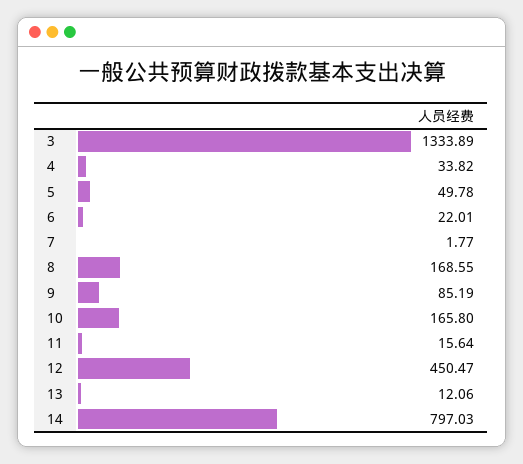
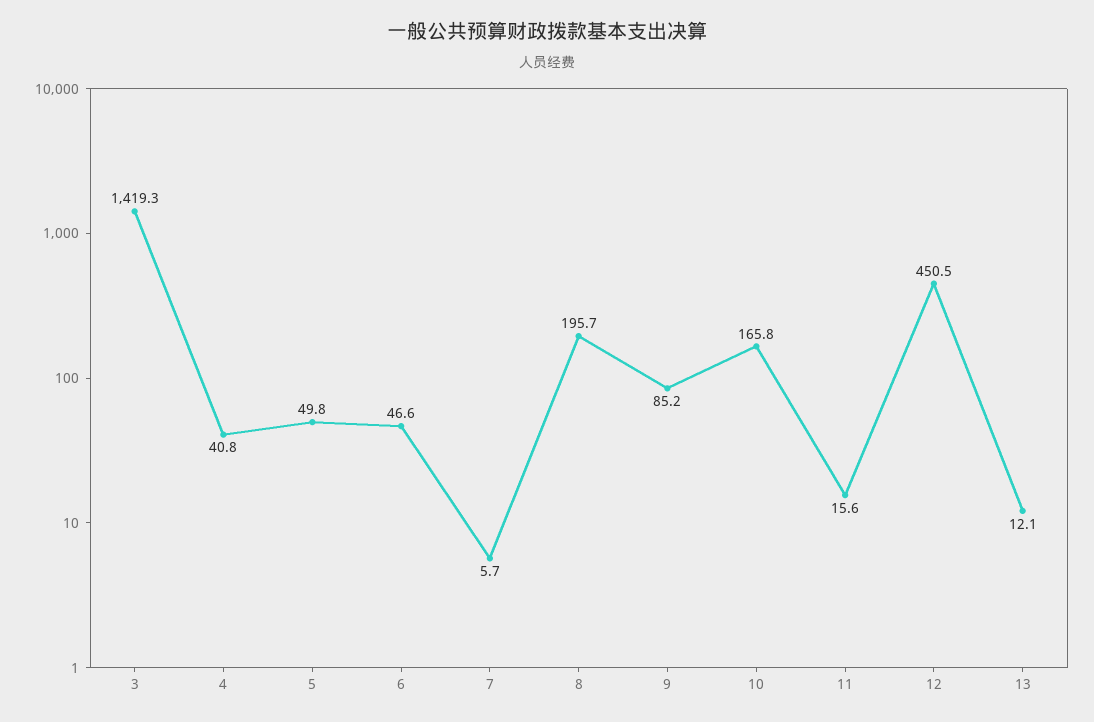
  {
-   "3": 1333.89,
+   "3": 1419.3,
-   "4": 33.82,
+   "4": 40.8,
    "5": 49.78,
-   "6": 22.01,
+   "6": 46.6,
-   "7": 1.77,
+   "7": 5.7,
-   "8": 168.55,
+   "8": 195.7,
    "9": 85.19,
    "10": 165.8,
    "11": 15.64,
    "12": 450.47,
-   "13": 12.06,
+   "13": 12.06
-   "14": 797.03
  }

